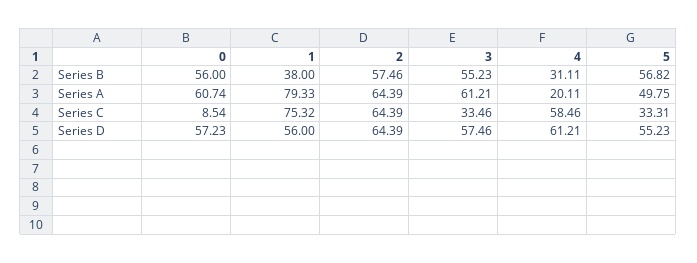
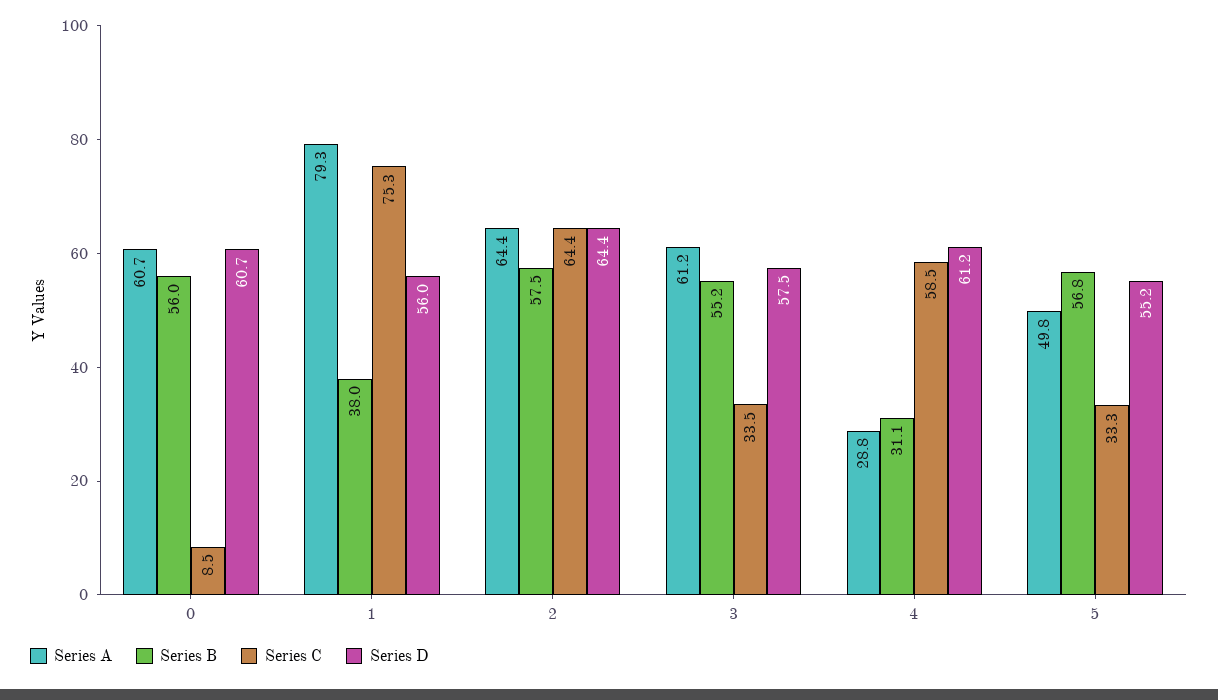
  {
    "Series B": {
      "0": 56,
      "1": 38,
      "2": 57.46,
      "3": 55.23,
      "4": 31.11,
      "5": 56.82
    },
    "Series A": {
      "0": 60.74,
      "1": 79.33,
      "2": 64.39,
      "3": 61.21,
-     "4": 20.11,
+     "4": 28.8,
      "5": 49.75
    },
    "Series C": {
      "0": 8.54,
      "1": 75.32,
      "2": 64.39,
      "3": 33.46,
      "4": 58.46,
      "5": 33.31
    },
    "Series D": {
-     "0": 57.23,
+     "0": 60.7,
      "1": 56,
      "2": 64.39,
      "3": 57.46,
      "4": 61.21,
      "5": 55.23
    }
  }

